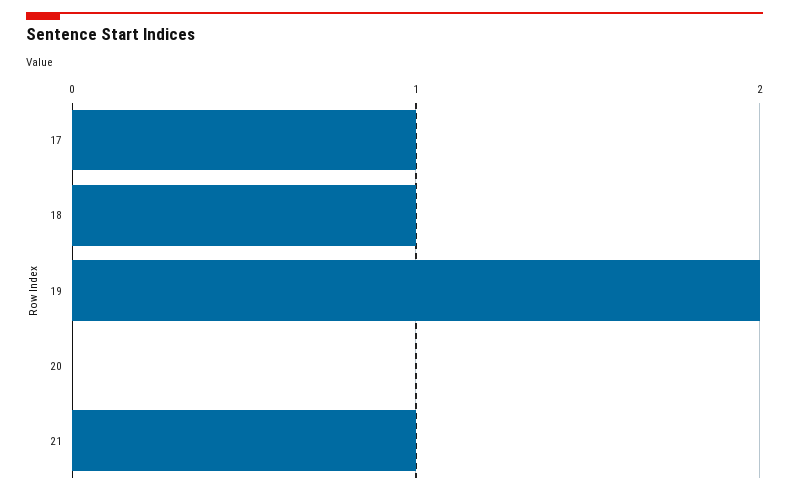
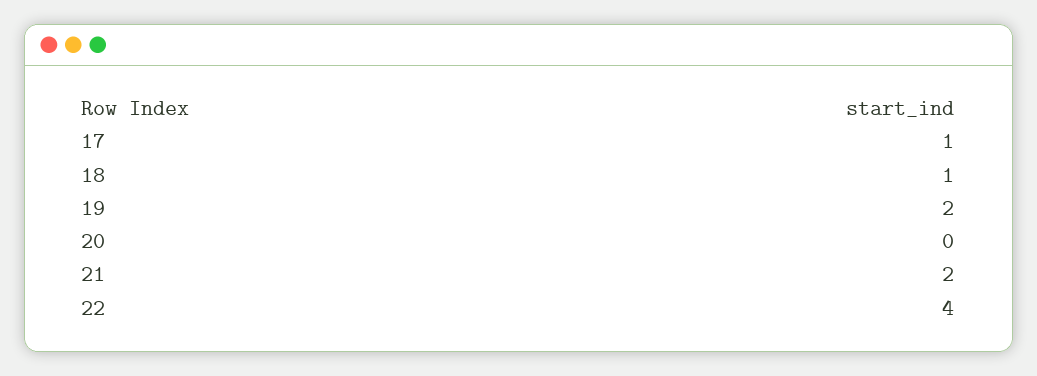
  {
    "17": 1,
    "18": 1,
    "19": 2,
    "20": 0,
-   "21": 1
+   "21": 2,
+   "22": 4
  }

